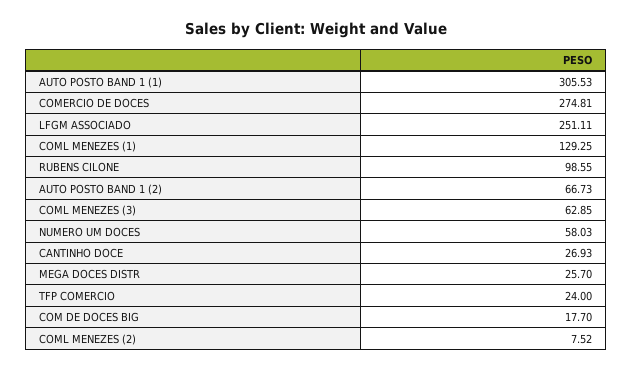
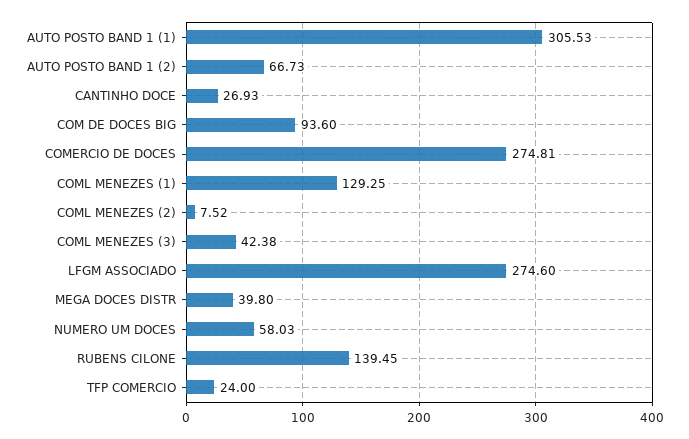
  {
    "AUTO POSTO BAND 1 (1)": 305.53,
    "COMERCIO DE DOCES": 274.81,
-   "LFGM ASSOCIADO": 251.11,
+   "LFGM ASSOCIADO": 274.6,
    "COML MENEZES (1)": 129.25,
-   "RUBENS CILONE": 98.55,
+   "RUBENS CILONE": 139.45,
    "AUTO POSTO BAND 1 (2)": 66.73,
-   "COML MENEZES (3)": 62.85,
+   "COML MENEZES (3)": 42.38,
    "NUMERO UM DOCES": 58.03,
    "CANTINHO DOCE": 26.93,
-   "MEGA DOCES DISTR": 25.7,
+   "MEGA DOCES DISTR": 39.8,
    "TFP COMERCIO": 24,
-   "COM DE DOCES BIG": 17.7,
+   "COM DE DOCES BIG": 93.6,
    "COML MENEZES (2)": 7.52
  }

